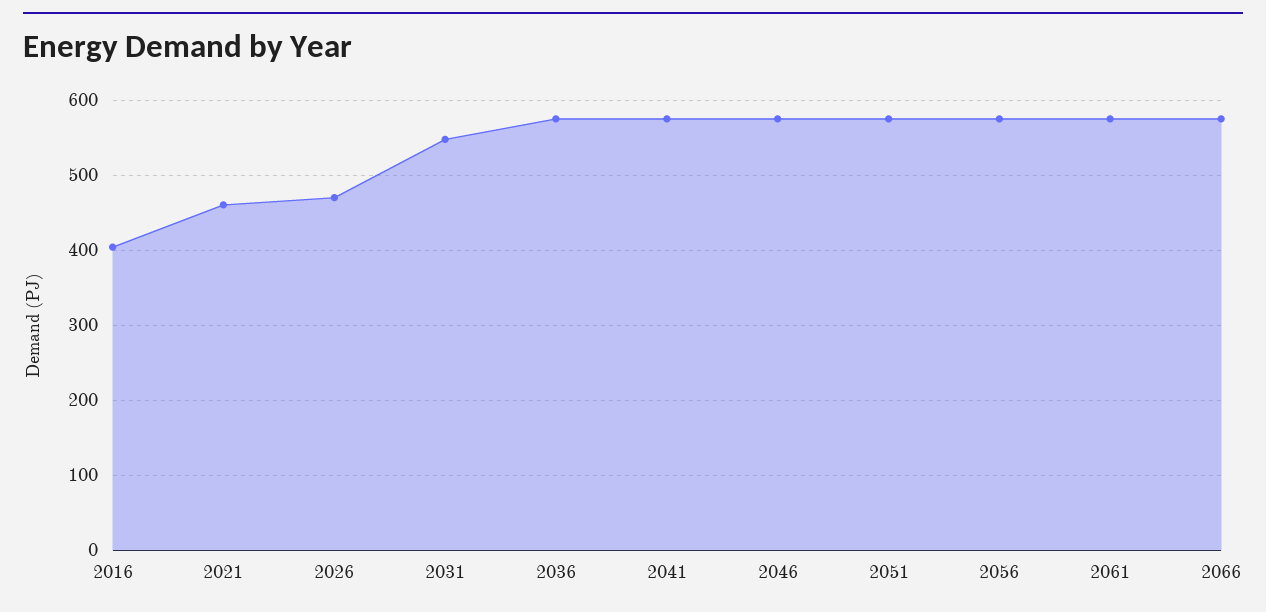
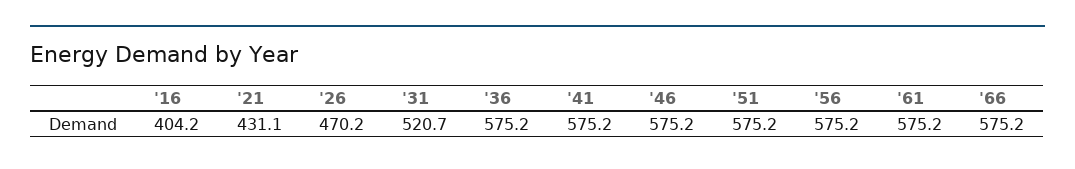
  {
    "2016": 404.2,
-   "2021": 460,
+   "2021": 431.1,
    "2026": 470.2,
-   "2031": 550,
+   "2031": 520.7,
    "2036": 575.2,
    "2041": 575.2,
    "2046": 575.2,
    "2051": 575.2,
    "2056": 575.2,
    "2061": 575.2,
    "2066": 575.2
  }

